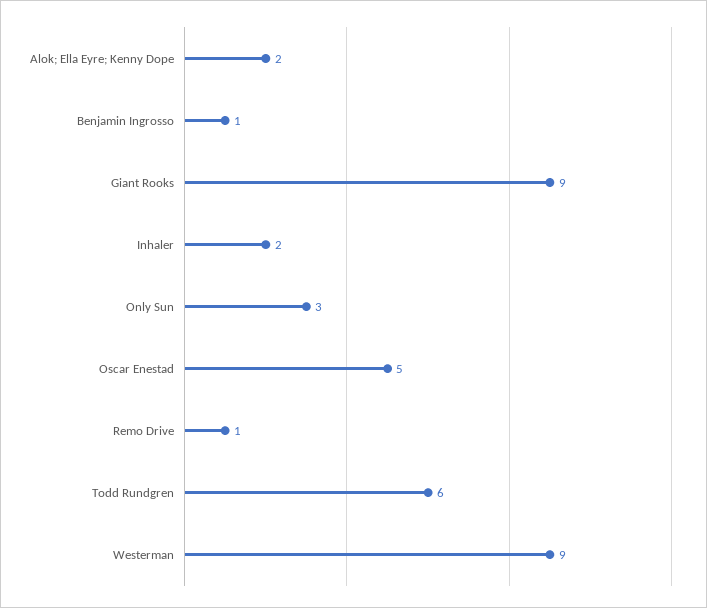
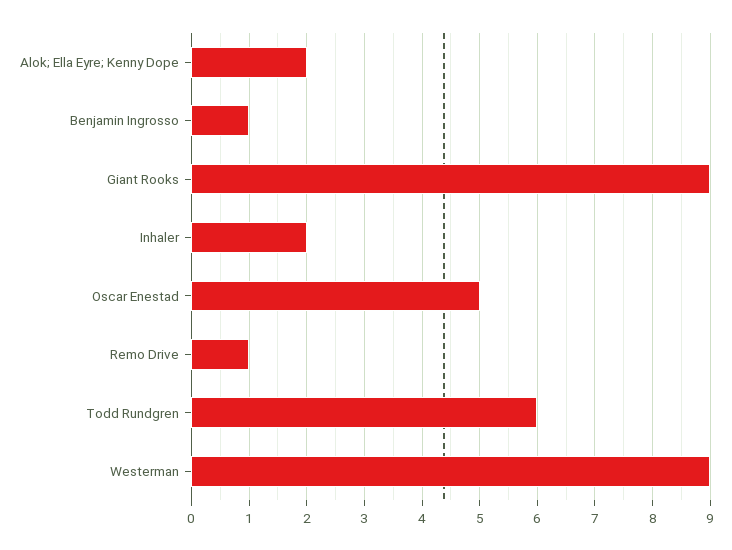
  {
    "Alok; Ella Eyre; Kenny Dope": 2,
    "Benjamin Ingrosso": 1,
    "Giant Rooks": 9,
    "Inhaler": 2,
-   "Only Sun": 3,
    "Oscar Enestad": 5,
    "Remo Drive": 1,
    "Todd Rundgren": 6,
    "Westerman": 9
  }

